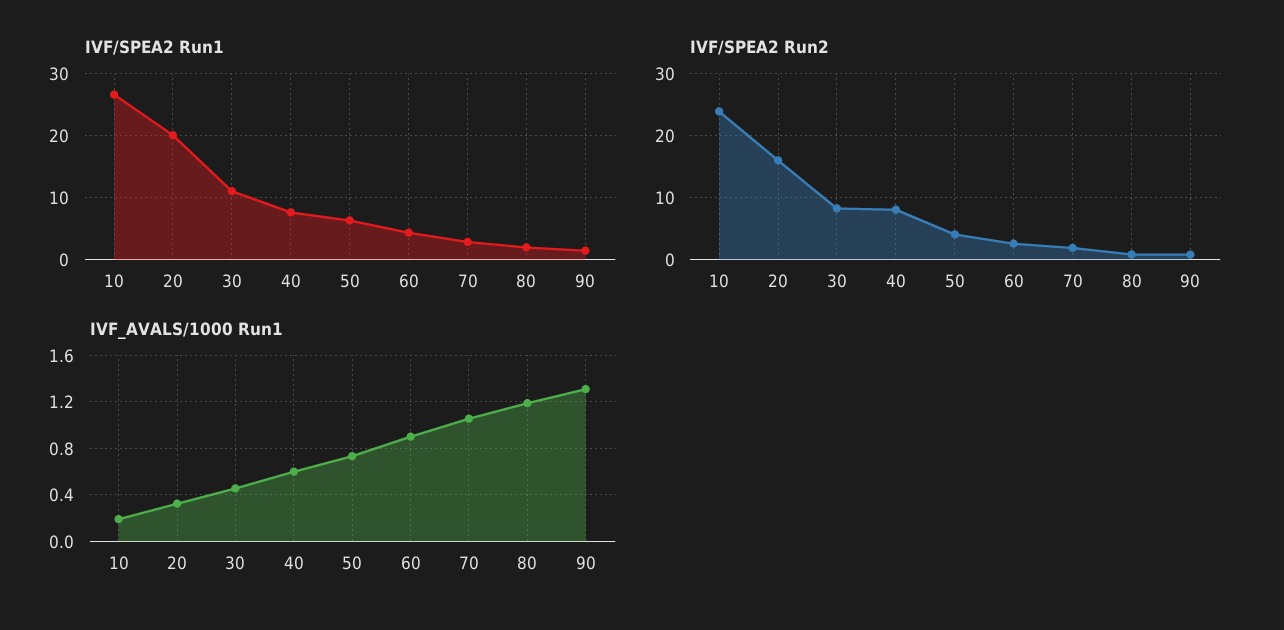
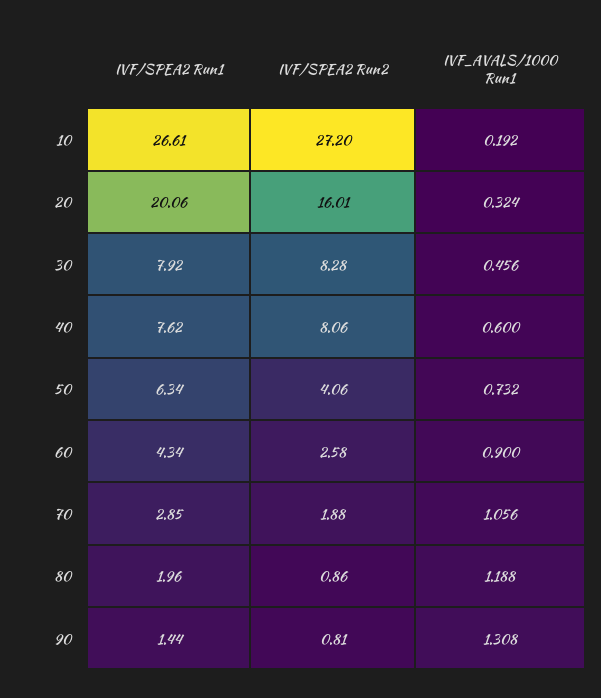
  {
    "IVF/SPEA2 Run1": {
      "10": 26.61,
      "20": 20.06,
-     "30": 11,
+     "30": 7.92,
      "40": 7.62,
      "50": 6.34,
      "60": 4.34,
      "70": 2.85,
      "80": 1.96,
      "90": 1.44
    },
    "IVF/SPEA2 Run2": {
-     "10": 24,
+     "10": 27.2,
      "20": 16.01,
      "30": 8.28,
      "40": 8.06,
      "50": 4.06,
      "60": 2.58,
      "70": 1.88,
      "80": 0.86,
      "90": 0.81
    },
    "IVF_AVALS/1000 Run1": {
      "10": 0.192,
      "20": 0.324,
      "30": 0.456,
      "40": 0.6,
      "50": 0.732,
      "60": 0.9,
      "70": 1.056,
      "80": 1.188,
      "90": 1.308
    }
  }

